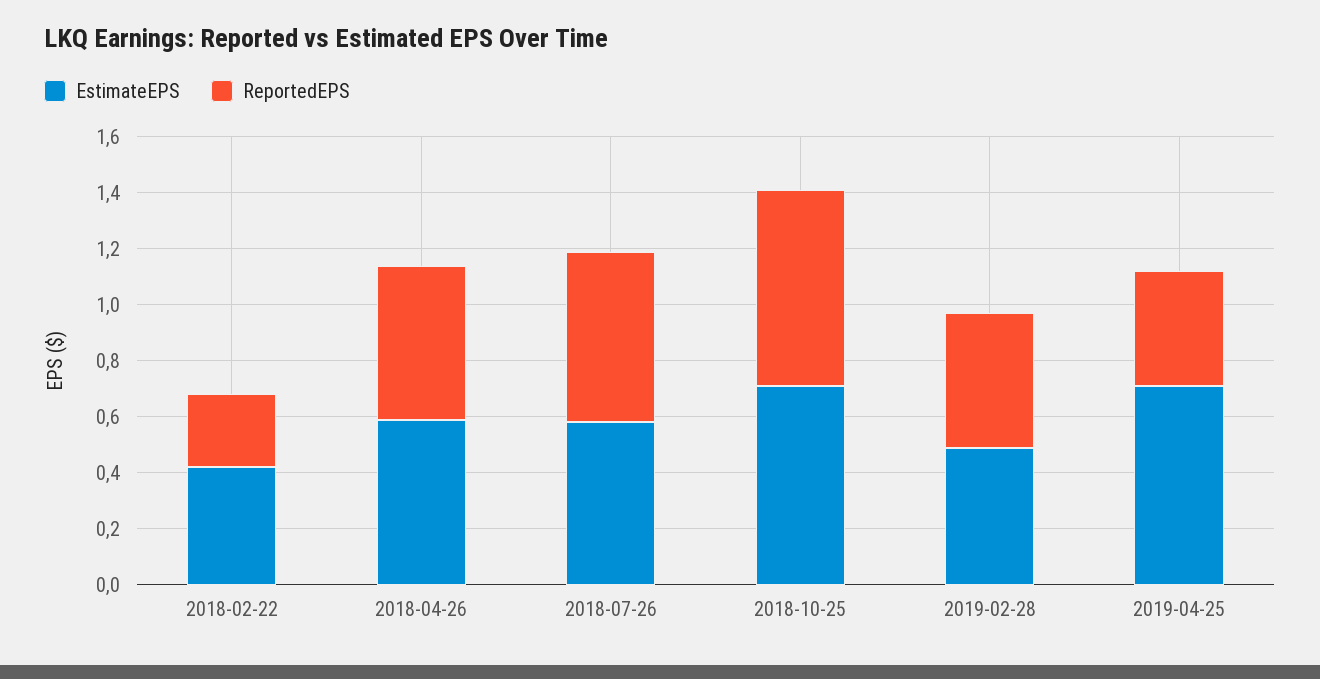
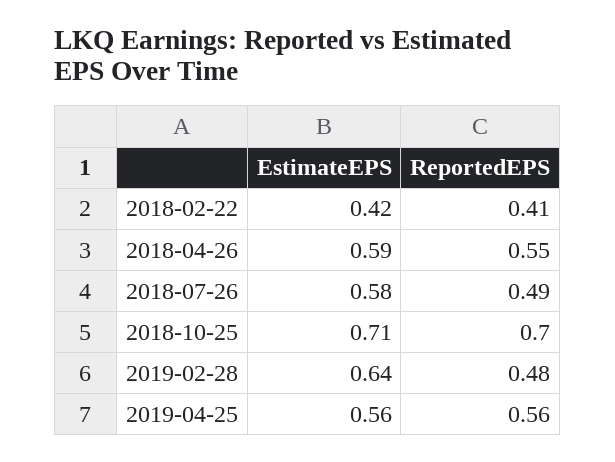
  {
    "EstimateEPS": {
      "2018-02-22": 0.42,
      "2018-04-26": 0.59,
      "2018-07-26": 0.58,
      "2018-10-25": 0.71,
-     "2019-02-28": 0.5,
+     "2019-02-28": 0.64,
-     "2019-04-25": 0.7
+     "2019-04-25": 0.56
    },
    "ReportedEPS": {
-     "2018-02-22": 0.25,
+     "2018-02-22": 0.41,
      "2018-04-26": 0.55,
-     "2018-07-26": 0.6,
+     "2018-07-26": 0.49,
      "2018-10-25": 0.7,
      "2019-02-28": 0.48,
-     "2019-04-25": 0.4
+     "2019-04-25": 0.56
    }
  }

